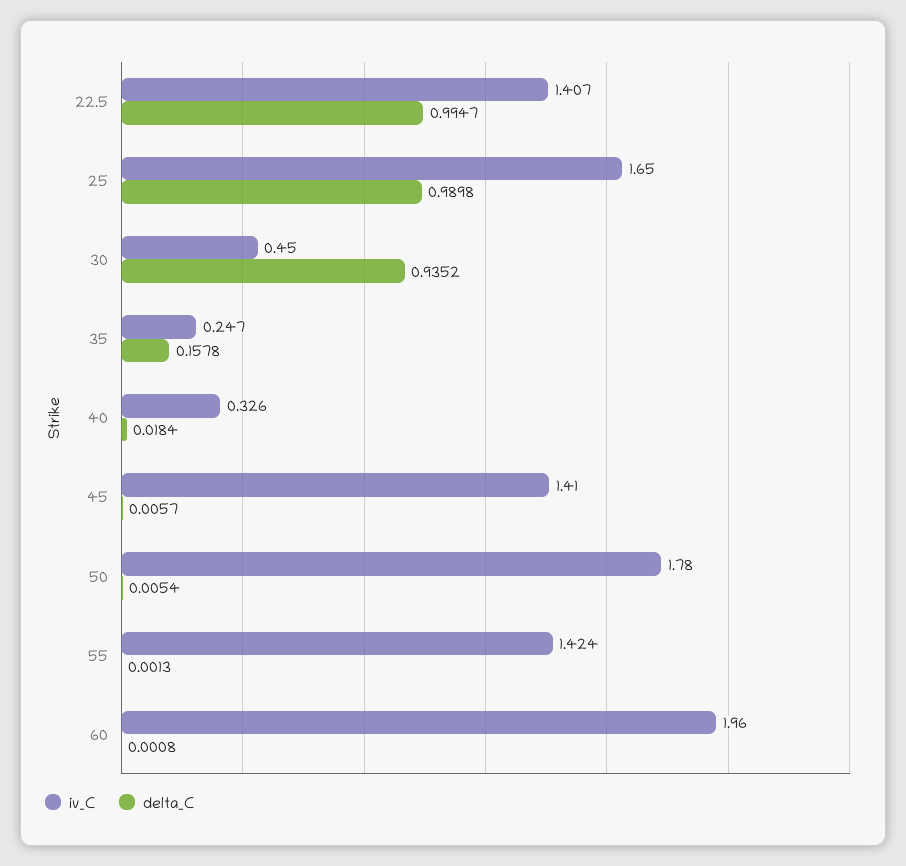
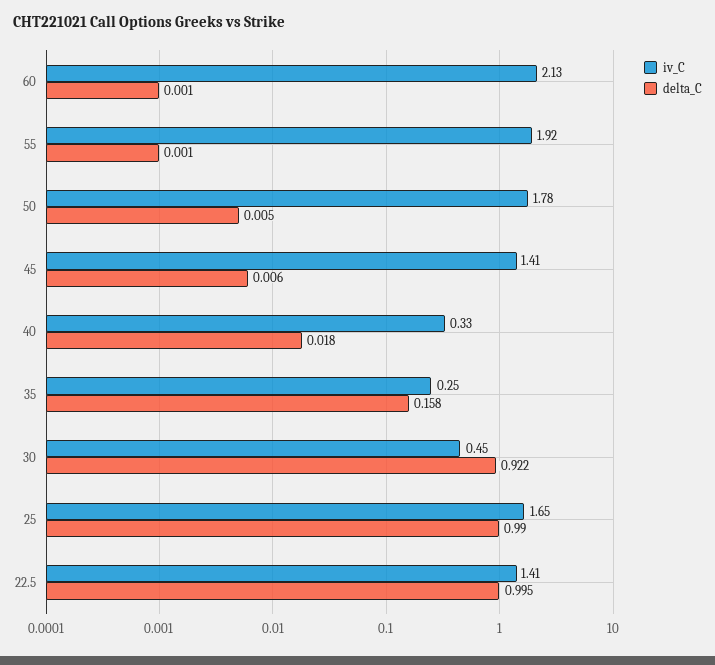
  {
    "iv_C": {
      "22.5": 1.407,
      "25": 1.65,
      "30": 0.45,
      "35": 0.247,
      "40": 0.326,
      "45": 1.41,
      "50": 1.78,
-     "55": 1.424,
+     "55": 1.92,
-     "60": 1.96
+     "60": 2.13
    },
    "delta_C": {
      "22.5": 0.9947,
      "25": 0.9898,
-     "30": 0.9352,
+     "30": 0.922,
      "35": 0.1578,
      "40": 0.0184,
      "45": 0.0057,
      "50": 0.0054,
      "55": 0.0013,
      "60": 0.0008
    }
  }

